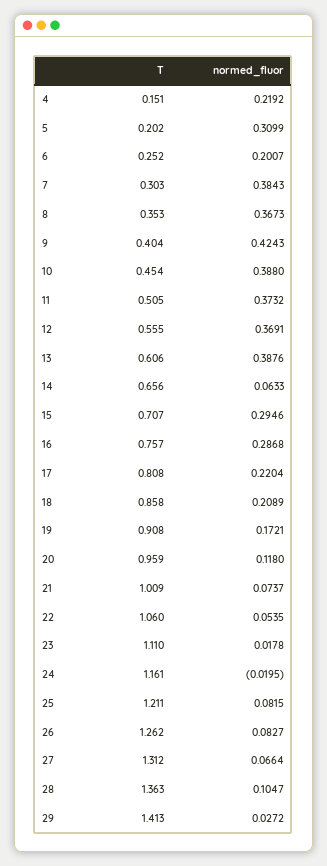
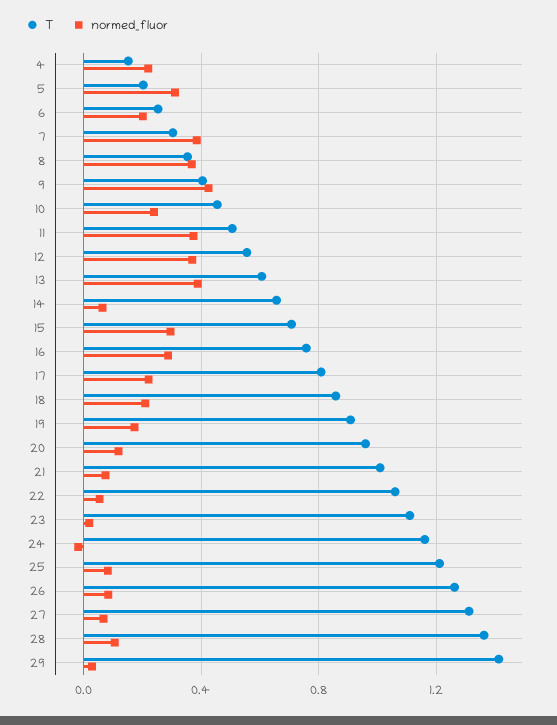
  {
    "T": {
      "4": 0.151,
      "5": 0.202,
      "6": 0.252,
      "7": 0.303,
      "8": 0.353,
      "9": 0.404,
      "10": 0.454,
      "11": 0.505,
      "12": 0.555,
      "13": 0.606,
      "14": 0.656,
      "15": 0.707,
      "16": 0.757,
      "17": 0.808,
      "18": 0.858,
      "19": 0.908,
      "20": 0.959,
      "21": 1.009,
      "22": 1.06,
      "23": 1.11,
      "24": 1.161,
      "25": 1.211,
      "26": 1.262,
      "27": 1.312,
      "28": 1.363,
      "29": 1.413
    },
    "normed_fluor": {
      "4": 0.2192,
      "5": 0.3099,
      "6": 0.2007,
      "7": 0.3843,
      "8": 0.3673,
      "9": 0.4243,
-     "10": 0.388,
+     "10": 0.25,
      "11": 0.3732,
      "12": 0.3691,
      "13": 0.3876,
      "14": 0.0633,
      "15": 0.2946,
      "16": 0.2868,
      "17": 0.2204,
      "18": 0.2089,
      "19": 0.1721,
      "20": 0.118,
      "21": 0.0737,
      "22": 0.0535,
      "23": 0.0178,
      "24": -0.0195,
      "25": 0.0815,
      "26": 0.0827,
      "27": 0.0664,
      "28": 0.1047,
      "29": 0.0272
    }
  }

